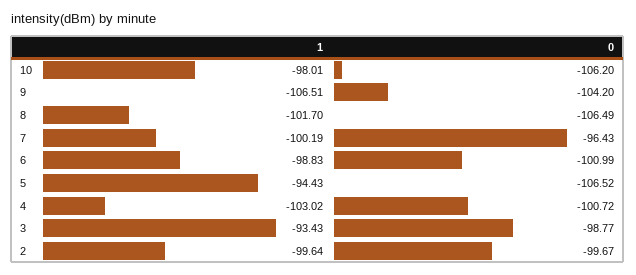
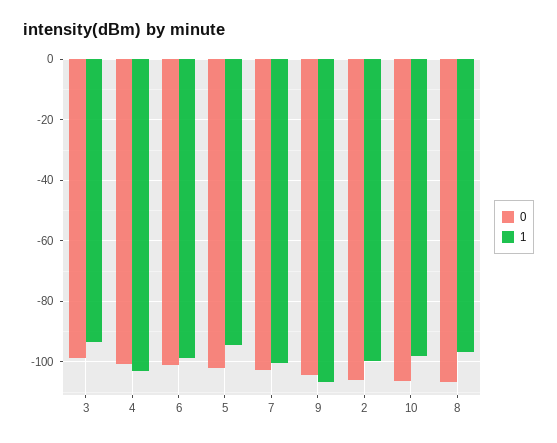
  {
    "1": {
      "10": -98.01,
      "9": -106.51,
-     "8": -101.7,
+     "8": -96,
      "7": -100.19,
      "6": -98.83,
      "5": -94.43,
      "4": -103.02,
      "3": -93.43,
      "2": -99.64
    },
    "0": {
      "10": -106.2,
      "9": -104.2,
      "8": -106.49,
-     "7": -96.43,
+     "7": -102,
      "6": -100.99,
-     "5": -106.52,
+     "5": -102,
      "4": -100.72,
      "3": -98.77,
-     "2": -99.67
+     "2": -106
    }
  }

